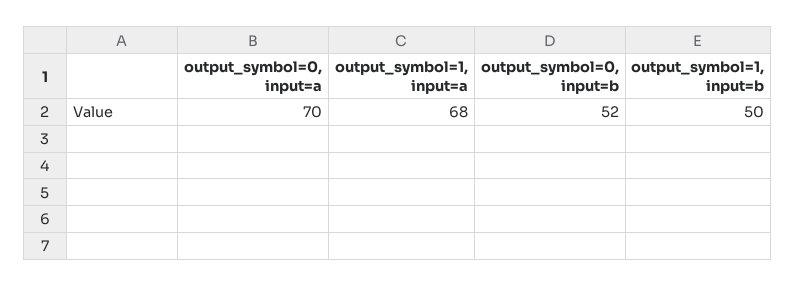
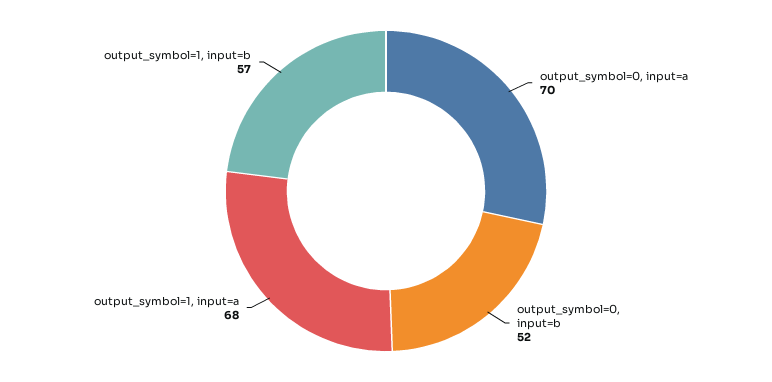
  {
    "output_symbol=0, input=a": 70,
    "output_symbol=1, input=a": 68,
    "output_symbol=0, input=b": 52,
-   "output_symbol=1, input=b": 50
+   "output_symbol=1, input=b": 57
  }

